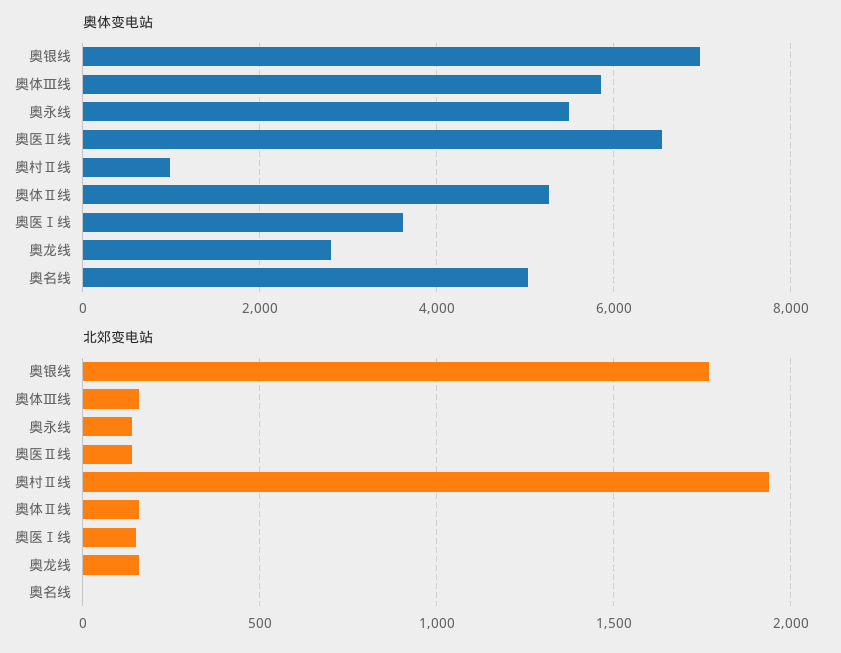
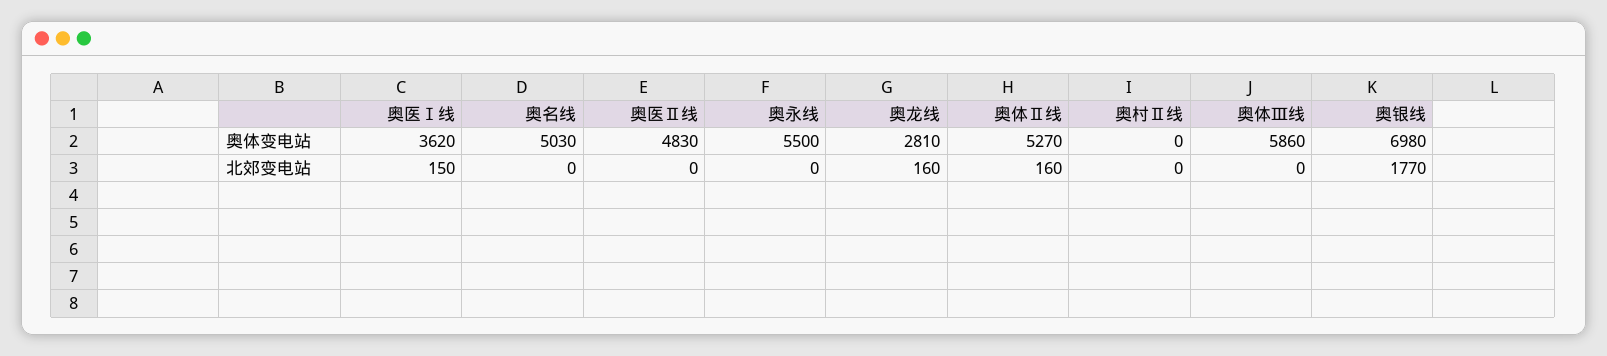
  {
    "奥体变电站": {
      "奥银线": 6980,
      "奥体Ⅲ线": 5860,
      "奥永线": 5500,
-     "奥医Ⅱ线": 6600,
+     "奥医Ⅱ线": 4830,
-     "奥村Ⅱ线": 1000,
+     "奥村Ⅱ线": 0,
      "奥体Ⅱ线": 5270,
      "奥医Ⅰ线": 3620,
      "奥龙线": 2810,
      "奥名线": 5030
    },
    "北郊变电站": {
      "奥银线": 1770,
-     "奥体Ⅲ线": 150,
+     "奥体Ⅲ线": 0,
-     "奥永线": 150,
+     "奥永线": 0,
-     "奥医Ⅱ线": 150,
+     "奥医Ⅱ线": 0,
-     "奥村Ⅱ线": 1950,
+     "奥村Ⅱ线": 0,
      "奥体Ⅱ线": 160,
      "奥医Ⅰ线": 150,
      "奥龙线": 160,
      "奥名线": 0
    }
  }

